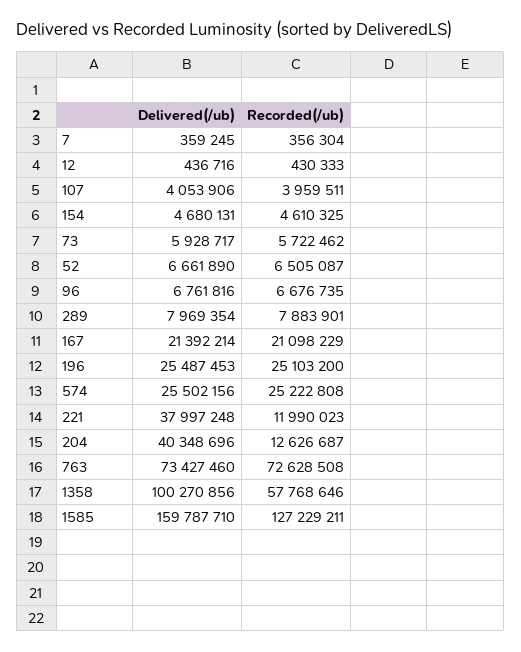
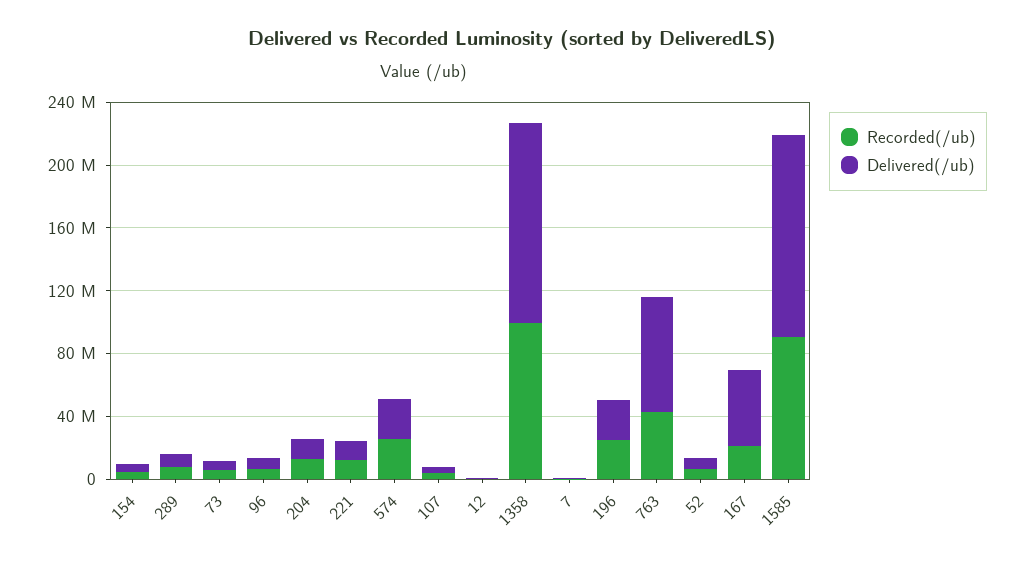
  {
    "Delivered(/ub)": {
      "7": 359245,
      "12": 436716,
      "107": 4053906,
      "154": 4680131,
      "73": 5928717,
      "52": 6661890,
      "96": 6761816,
      "289": 7969354,
-     "167": 21392214,
+     "167": 50000000,
      "196": 25487453,
      "574": 25502156,
-     "221": 37997248,
+     "221": 10000000,
-     "204": 40348696,
+     "204": 10000000,
      "763": 73427460,
-     "1358": 100270856,
+     "1358": 130000000,
-     "1585": 159787710
+     "1585": 130000000
    },
    "Recorded(/ub)": {
      "7": 356304,
      "12": 430333,
      "107": 3959511,
      "154": 4610325,
      "73": 5722462,
      "52": 6505087,
      "96": 6676735,
      "289": 7883901,
      "167": 21098229,
      "196": 25103200,
      "574": 25222808,
      "221": 11990023,
      "204": 12626687,
-     "763": 72628508,
+     "763": 40000000,
-     "1358": 57768646,
+     "1358": 100000000,
-     "1585": 127229211
+     "1585": 90000000
    }
  }

